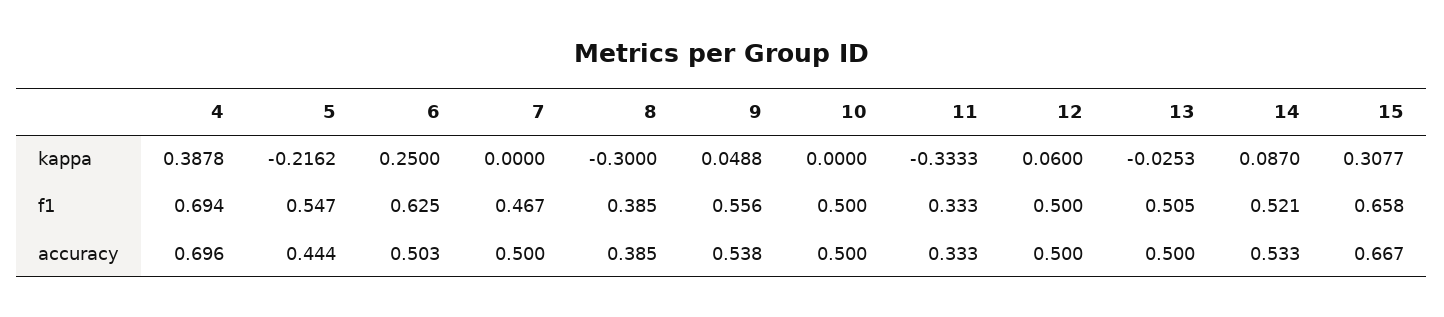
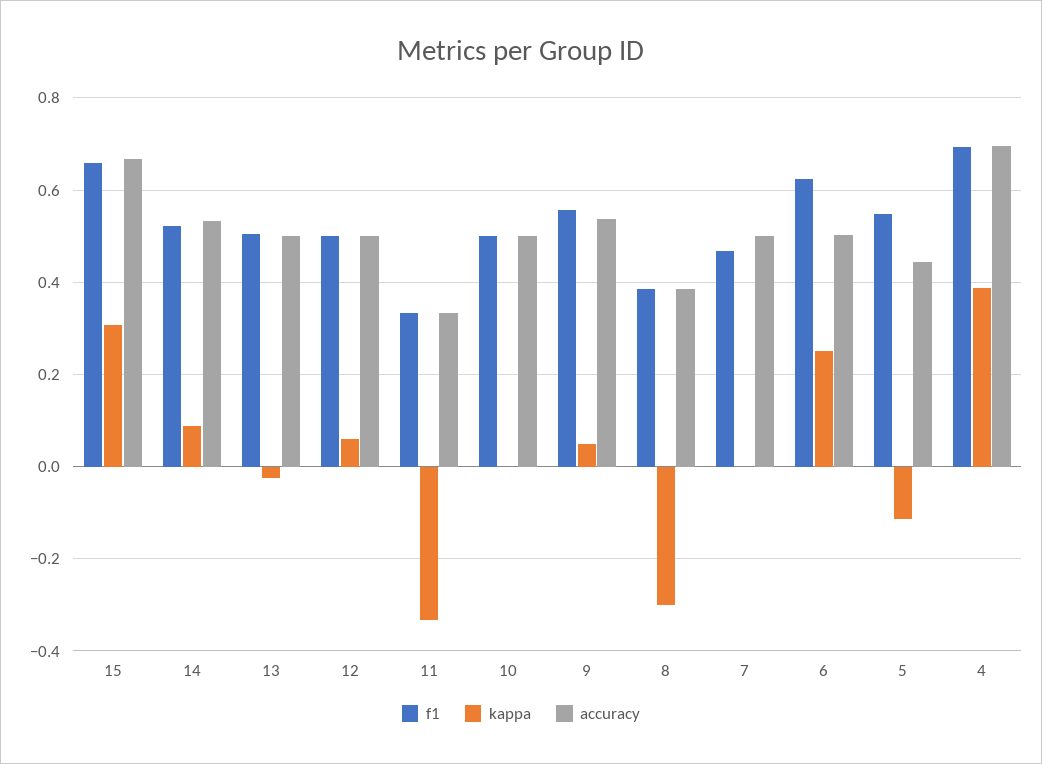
  {
    "kappa": {
      "4": 0.3878,
-     "5": -0.2162,
+     "5": -0.12,
      "6": 0.25,
      "7": 0,
      "8": -0.3,
      "9": 0.0488,
      "10": 0,
      "11": -0.3333,
      "12": 0.06,
      "13": -0.0253,
      "14": 0.087,
      "15": 0.3077
    },
    "f1": {
      "4": 0.694,
      "5": 0.547,
      "6": 0.625,
      "7": 0.467,
      "8": 0.385,
      "9": 0.556,
      "10": 0.5,
      "11": 0.333,
      "12": 0.5,
      "13": 0.505,
      "14": 0.521,
      "15": 0.658
    },
    "accuracy": {
      "4": 0.696,
      "5": 0.444,
      "6": 0.503,
      "7": 0.5,
      "8": 0.385,
      "9": 0.538,
      "10": 0.5,
      "11": 0.333,
      "12": 0.5,
      "13": 0.5,
      "14": 0.533,
      "15": 0.667
    }
  }

